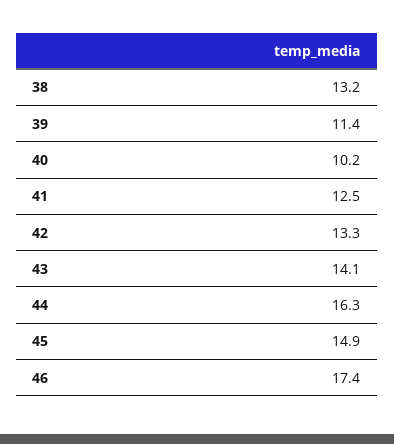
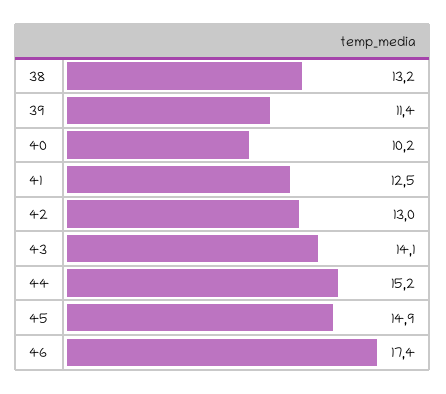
  {
    "38": 13.2,
    "39": 11.4,
    "40": 10.2,
    "41": 12.5,
-   "42": 13.3,
+   "42": 13,
    "43": 14.1,
-   "44": 16.3,
+   "44": 15.2,
    "45": 14.9,
    "46": 17.4
  }

